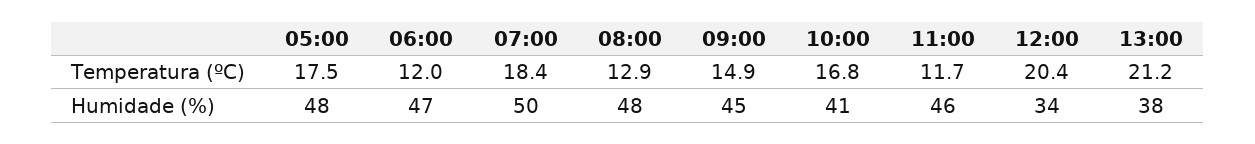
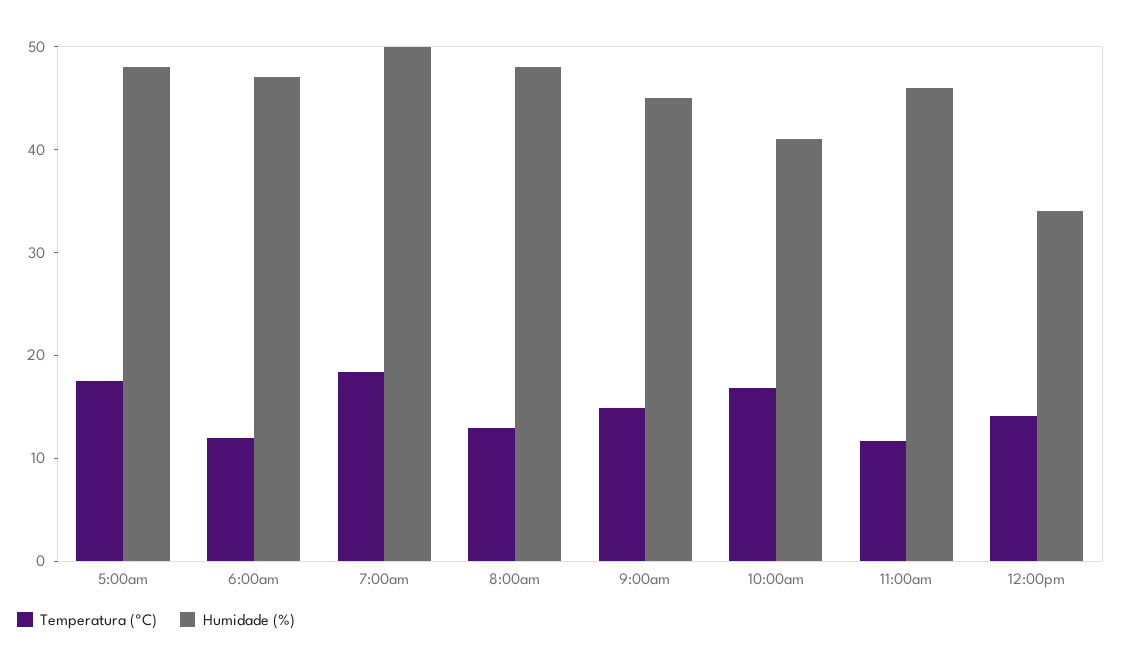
  {
    "Temperatura (ºC)": {
      "05:00": 17.5,
      "06:00": 12,
      "07:00": 18.4,
      "08:00": 12.9,
      "09:00": 14.9,
      "10:00": 16.8,
      "11:00": 11.7,
-     "12:00": 20.4,
+     "12:00": 14
-     "13:00": 21.2
    },
    "Humidade (%)": {
      "05:00": 48,
      "06:00": 47,
      "07:00": 50,
      "08:00": 48,
      "09:00": 45,
      "10:00": 41,
      "11:00": 46,
-     "12:00": 34,
+     "12:00": 34
-     "13:00": 38
    }
  }

